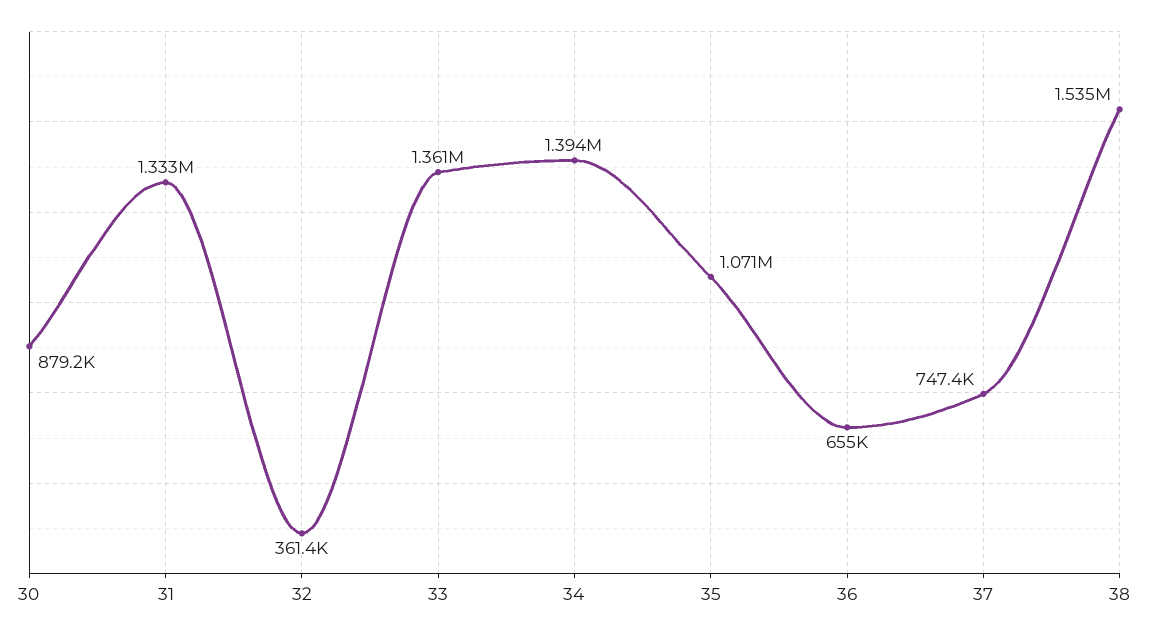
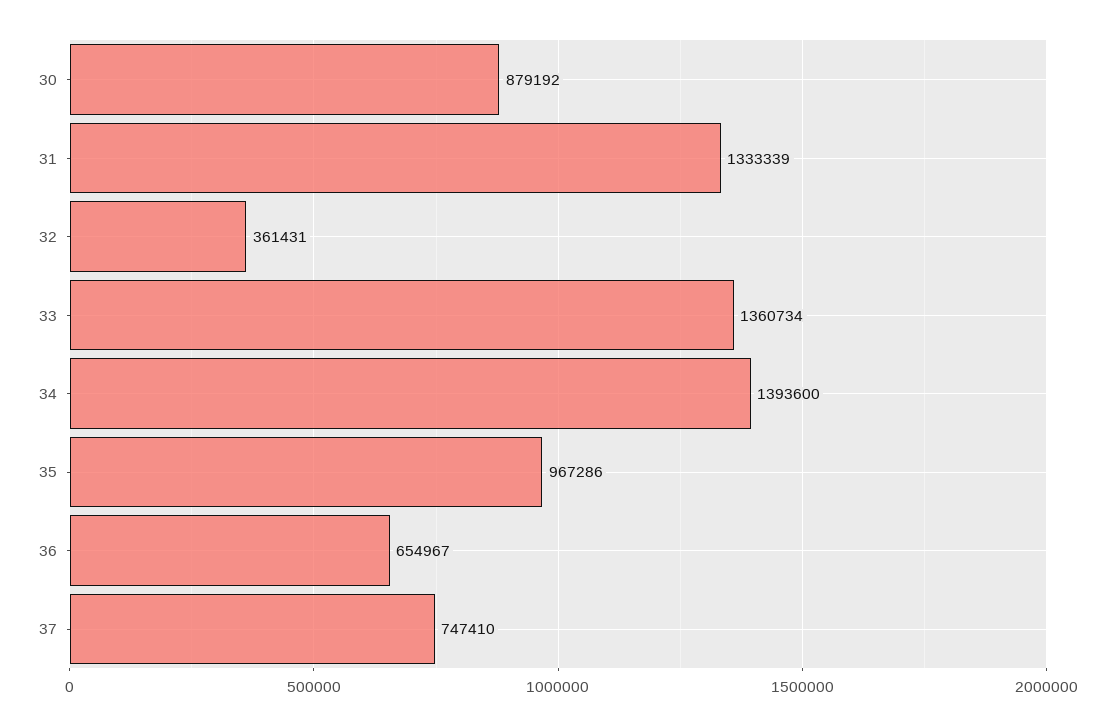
  {
    "30": 879192,
    "31": 1333339,
    "32": 361431,
    "33": 1360734,
    "34": 1393600,
-   "35": 1071000,
+   "35": 967286,
    "36": 654967,
-   "37": 747410,
+   "37": 747410
-   "38": 1535000
  }

